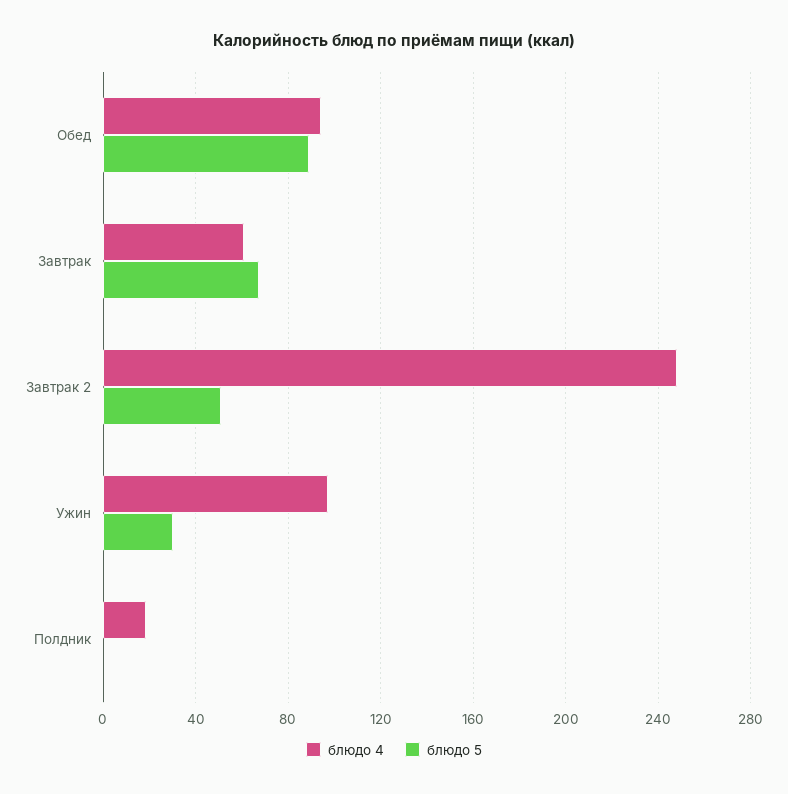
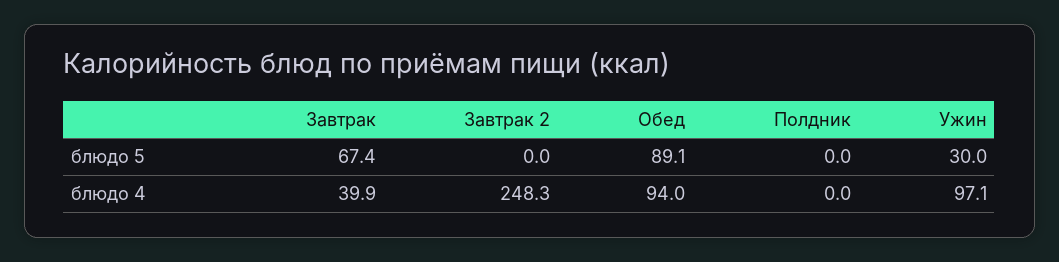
  {
    "блюдо 4": {
      "Обед": 94,
-     "Завтрак": 60,
+     "Завтрак": 39.9,
      "Завтрак 2": 248.3,
      "Ужин": 97.1,
-     "Полдник": 20
+     "Полдник": 0
    },
    "блюдо 5": {
      "Обед": 89.1,
      "Завтрак": 67.4,
-     "Завтрак 2": 50,
+     "Завтрак 2": 0,
      "Ужин": 30,
      "Полдник": 0
    }
  }

